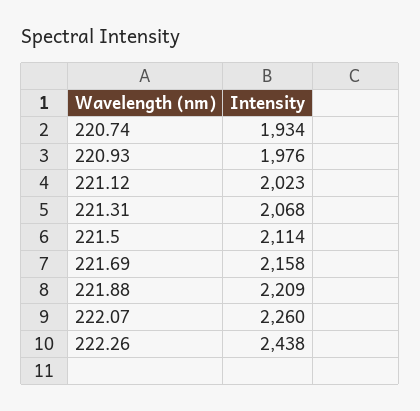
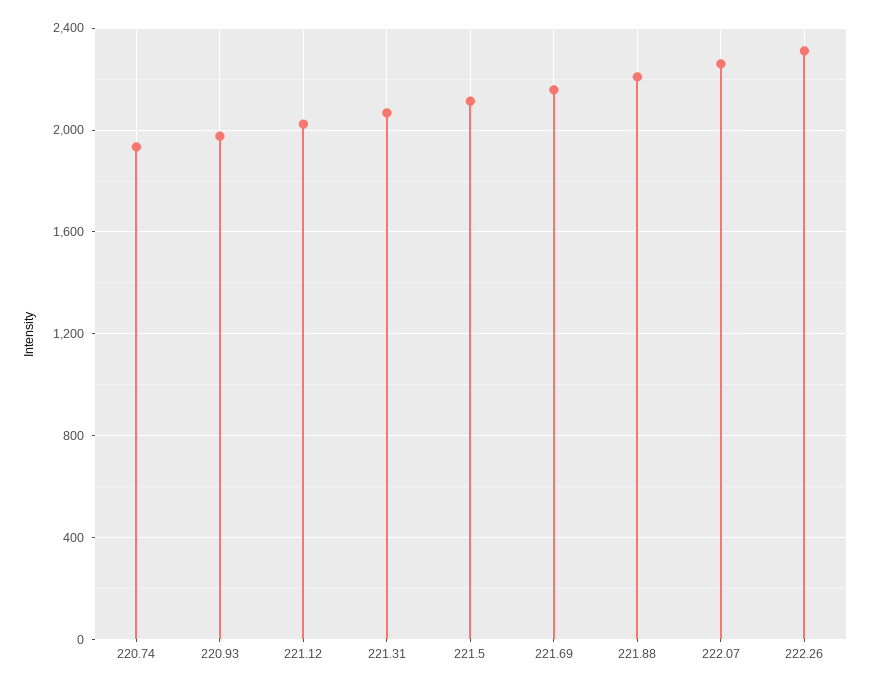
  {
    "220.74": 1934,
    "220.93": 1976,
    "221.12": 2023,
    "221.31": 2068,
    "221.5": 2114,
    "221.69": 2158,
    "221.88": 2209,
    "222.07": 2260,
-   "222.26": 2438
+   "222.26": 2300
  }

